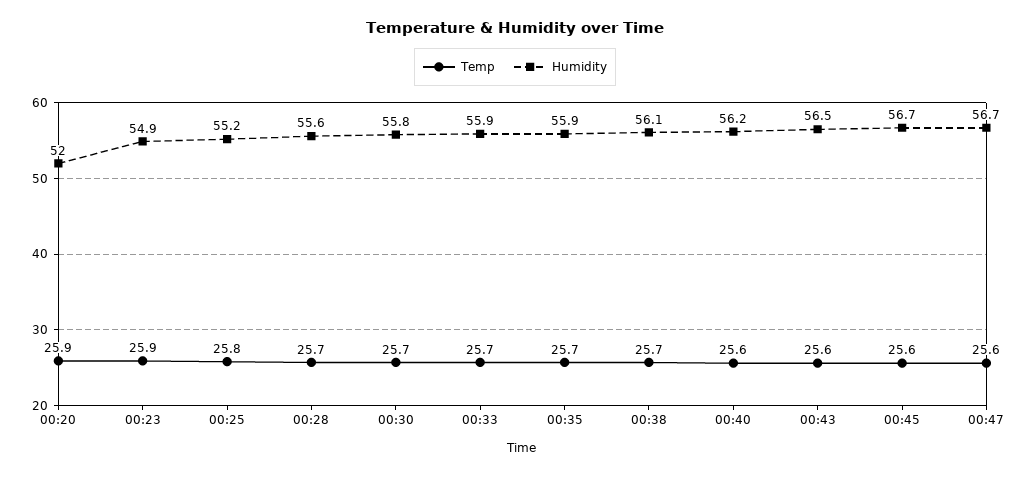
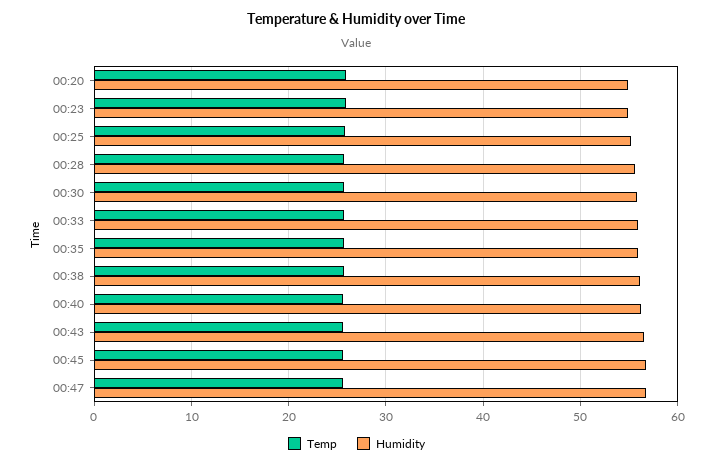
  {
    "Temp": {
      "00:20": 25.9,
      "00:23": 25.9,
      "00:25": 25.8,
      "00:28": 25.7,
      "00:30": 25.7,
      "00:33": 25.7,
      "00:35": 25.7,
      "00:38": 25.7,
      "00:40": 25.6,
      "00:43": 25.6,
      "00:45": 25.6,
      "00:47": 25.6
    },
    "Humidity": {
-     "00:20": 52,
+     "00:20": 55,
      "00:23": 54.9,
      "00:25": 55.2,
      "00:28": 55.6,
      "00:30": 55.8,
      "00:33": 55.9,
      "00:35": 55.9,
      "00:38": 56.1,
      "00:40": 56.2,
      "00:43": 56.5,
      "00:45": 56.7,
      "00:47": 56.7
    }
  }

